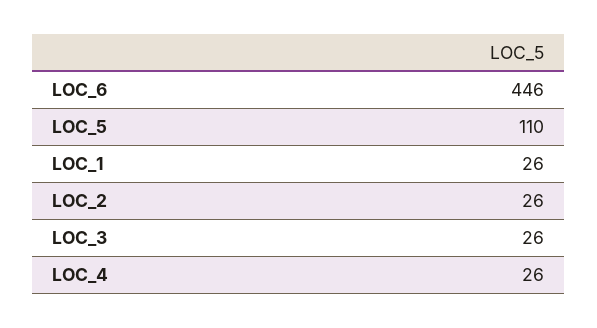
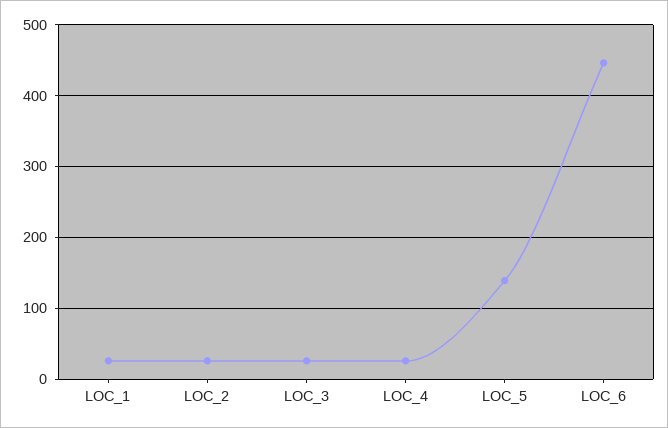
  {
    "LOC_6": 446,
-   "LOC_5": 110,
+   "LOC_5": 140,
    "LOC_1": 26,
    "LOC_2": 26,
    "LOC_3": 26,
    "LOC_4": 26
  }

